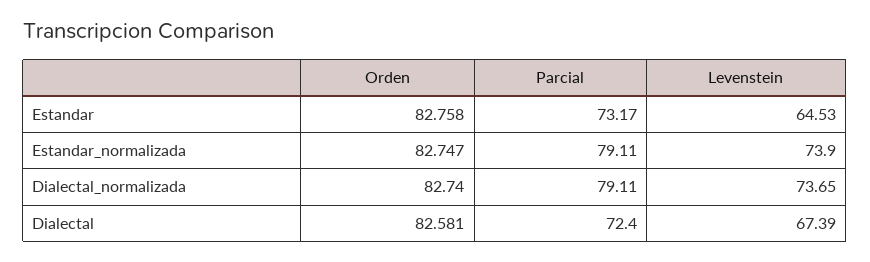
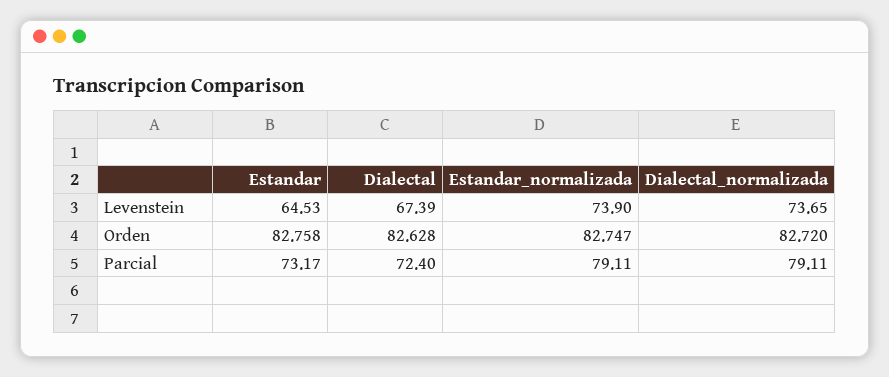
  {
    "Orden": {
      "Estandar": 82.758,
      "Estandar_normalizada": 82.747,
-     "Dialectal_normalizada": 82.74,
+     "Dialectal_normalizada": 82.72,
-     "Dialectal": 82.581
+     "Dialectal": 82.628
    },
    "Parcial": {
      "Estandar": 73.17,
      "Estandar_normalizada": 79.11,
      "Dialectal_normalizada": 79.11,
      "Dialectal": 72.4
    },
    "Levenstein": {
      "Estandar": 64.53,
      "Estandar_normalizada": 73.9,
      "Dialectal_normalizada": 73.65,
      "Dialectal": 67.39
    }
  }

